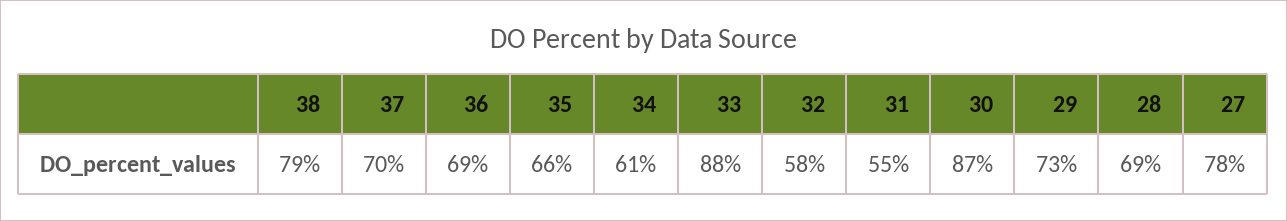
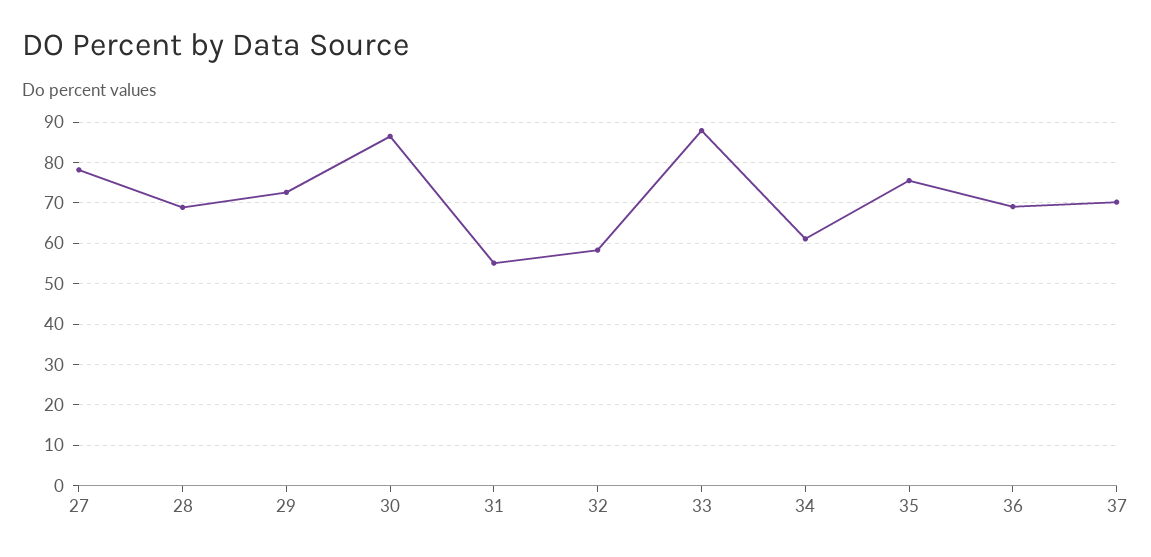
  {
-   "38": 79,
    "37": 70,
    "36": 69,
-   "35": 66,
+   "35": 76,
    "34": 61,
    "33": 88,
    "32": 58,
    "31": 55,
    "30": 87,
    "29": 73,
    "28": 69,
    "27": 78
  }

